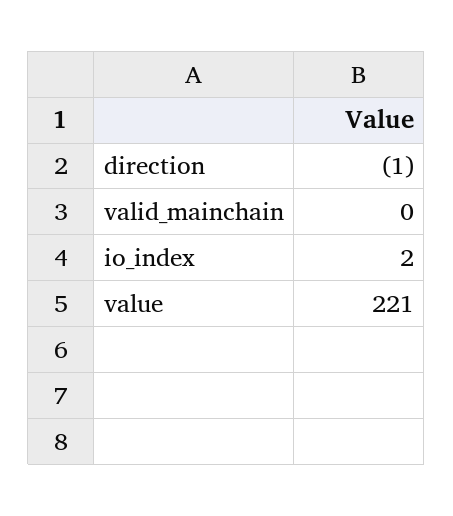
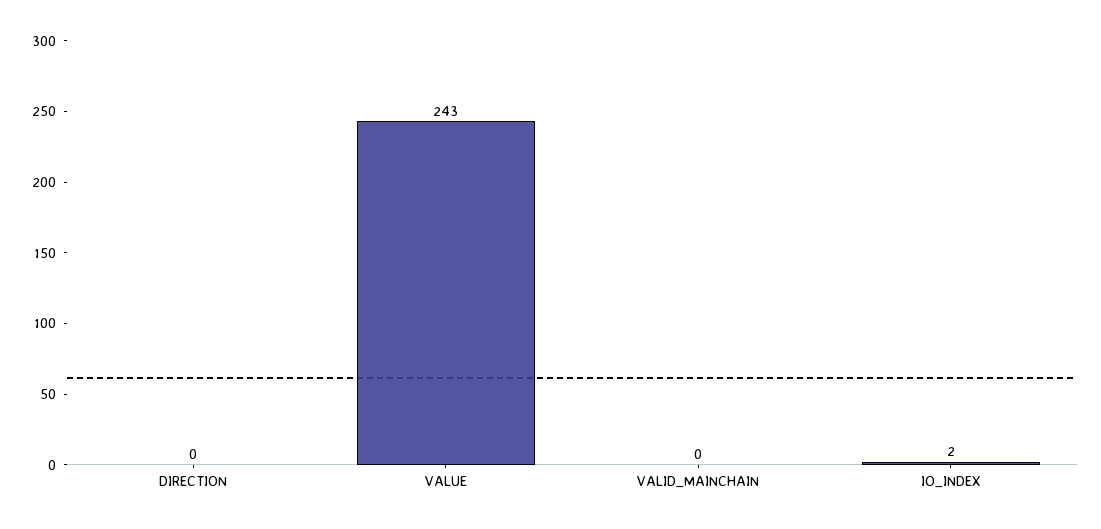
  {
-   "direction": -1,
+   "direction": 0,
    "valid_mainchain": 0,
    "io_index": 2,
-   "value": 221
+   "value": 243
  }

